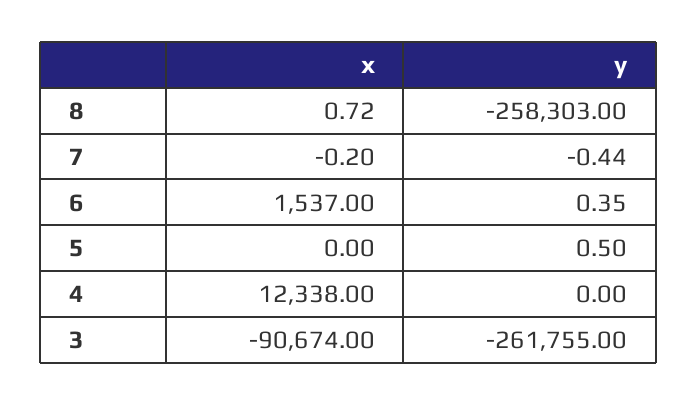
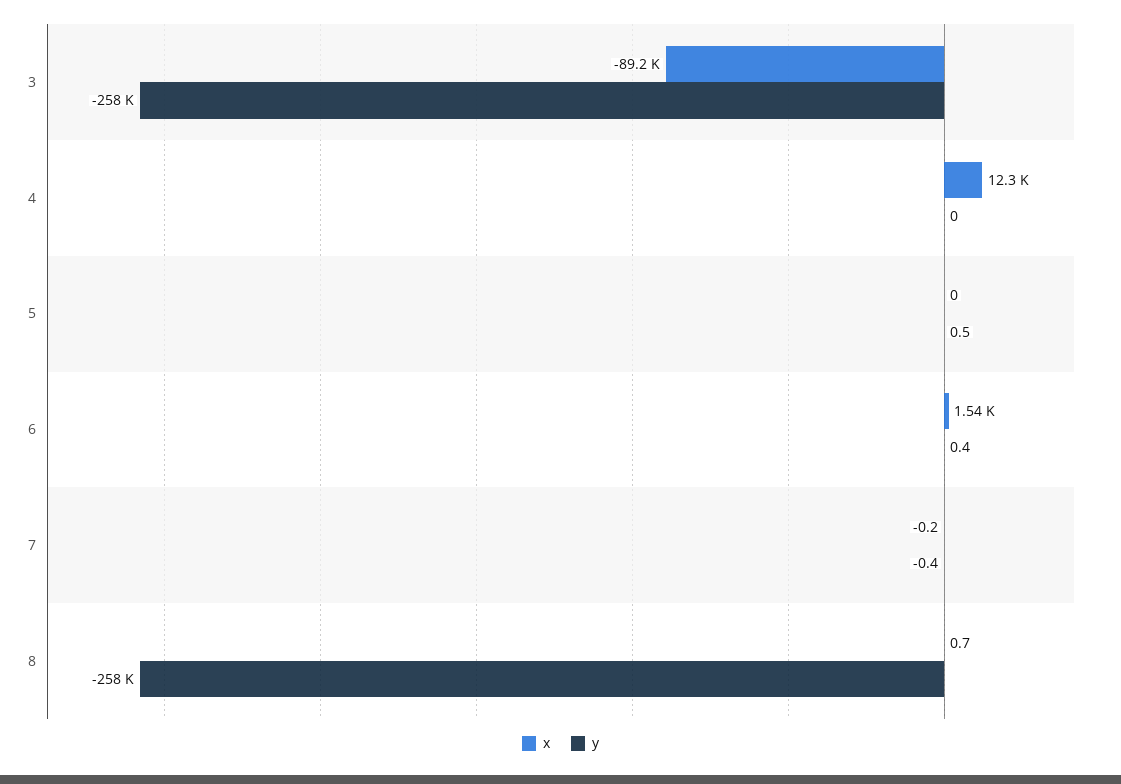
  {
    "x": {
      "8": 0.72,
      "7": -0.2,
      "6": 1537,
      "5": 0,
      "4": 12338,
-     "3": -90674
+     "3": -89200
    },
    "y": {
      "8": -258303,
      "7": -0.44,
      "6": 0.35,
      "5": 0.5,
      "4": 0,
-     "3": -261755
+     "3": -258000
    }
  }

